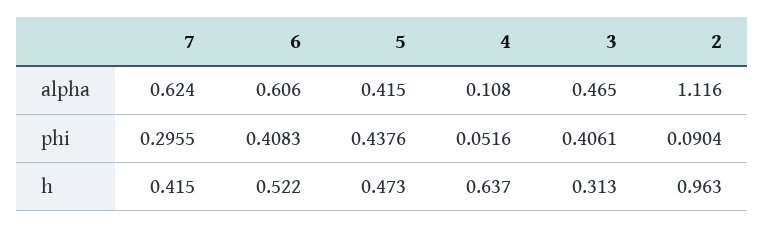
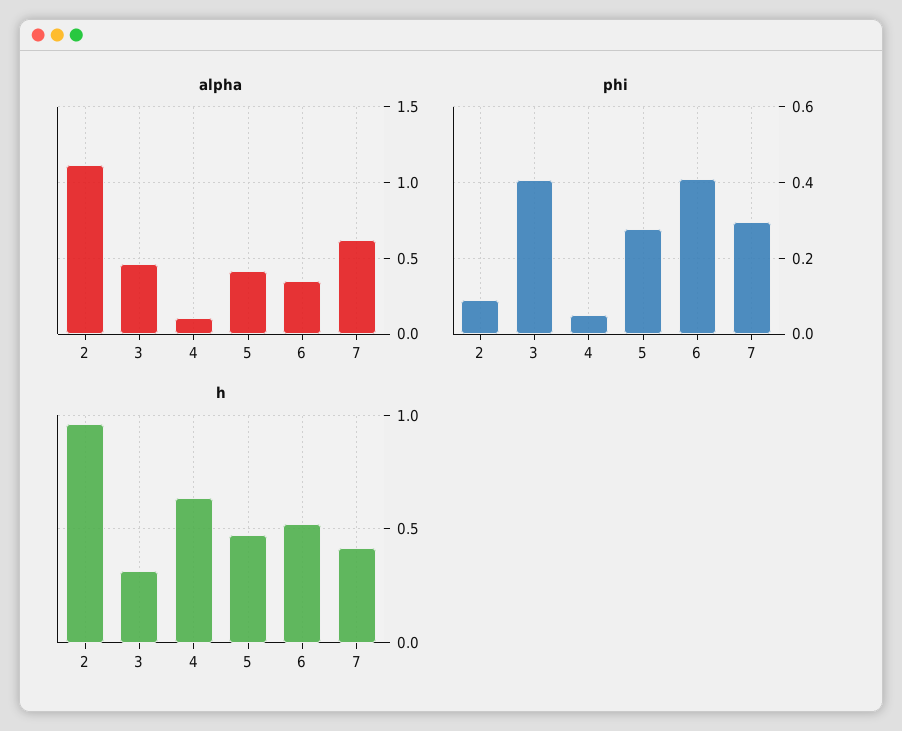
  {
    "alpha": {
      "7": 0.624,
-     "6": 0.606,
+     "6": 0.35,
      "5": 0.415,
      "4": 0.108,
      "3": 0.465,
      "2": 1.116
    },
    "phi": {
      "7": 0.2955,
      "6": 0.4083,
-     "5": 0.4376,
+     "5": 0.28,
      "4": 0.0516,
      "3": 0.4061,
      "2": 0.0904
    },
    "h": {
      "7": 0.415,
      "6": 0.522,
      "5": 0.473,
      "4": 0.637,
      "3": 0.313,
      "2": 0.963
    }
  }

